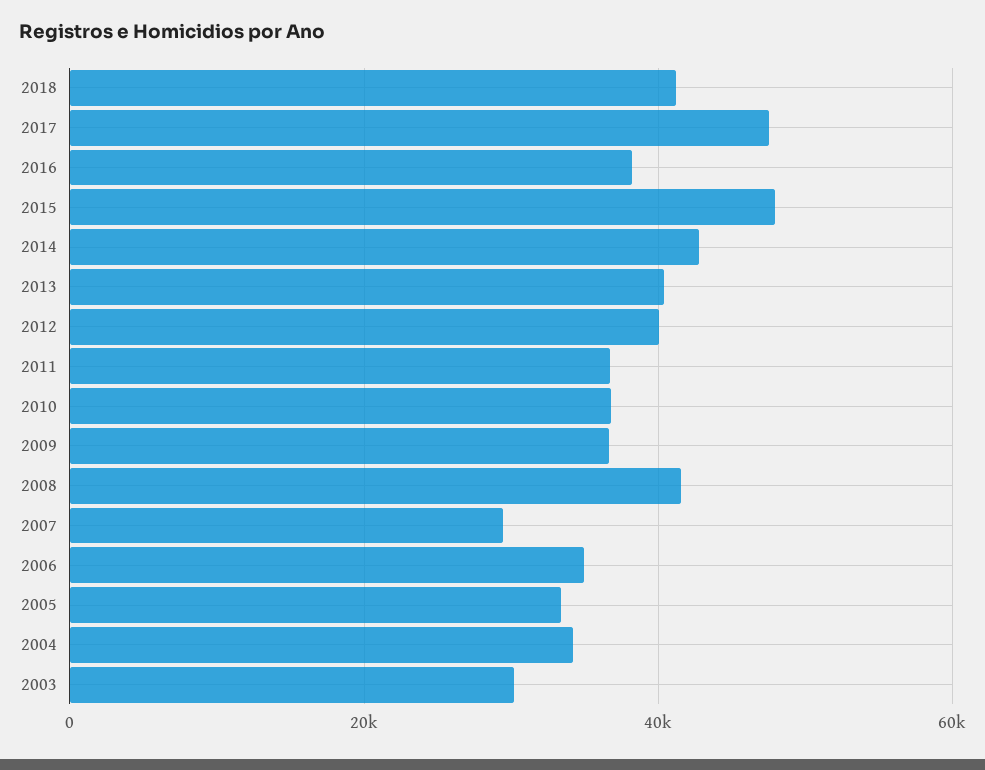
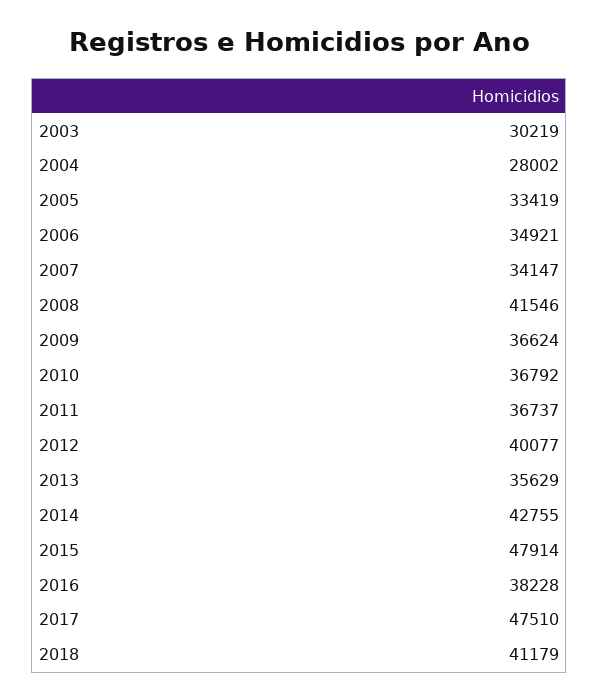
  {
    "2018": 41179,
    "2017": 47510,
    "2016": 38228,
    "2015": 47914,
    "2014": 42755,
-   "2013": 40000,
+   "2013": 35629,
    "2012": 40077,
    "2011": 36737,
    "2010": 36792,
    "2009": 36624,
    "2008": 41546,
-   "2007": 30000,
+   "2007": 34147,
    "2006": 34921,
    "2005": 33419,
-   "2004": 34000,
+   "2004": 28002,
    "2003": 30219
  }

